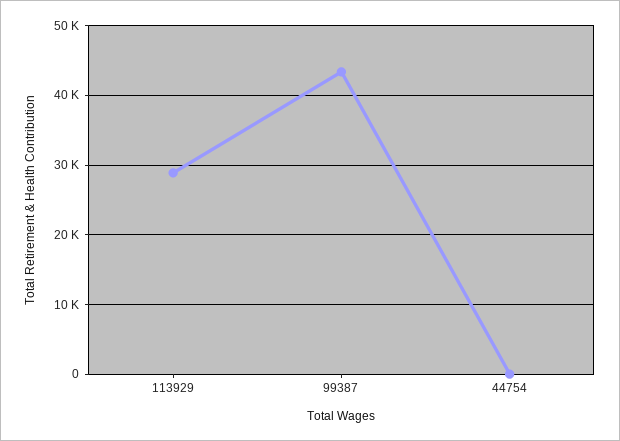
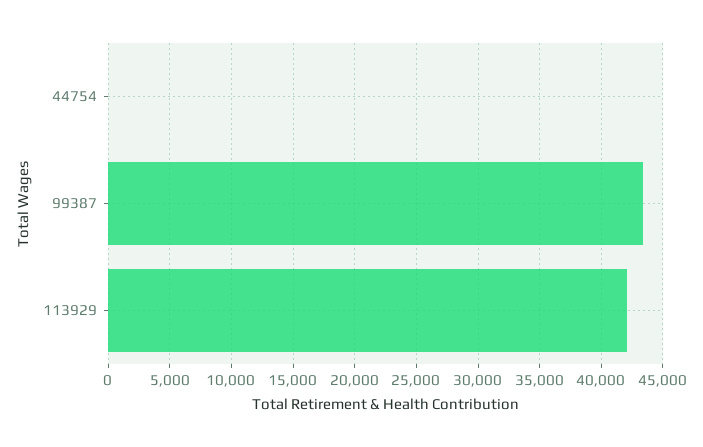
  {
-   "113929": 29000,
+   "113929": 42000,
    "99387": 43500,
    "44754": 0
  }

